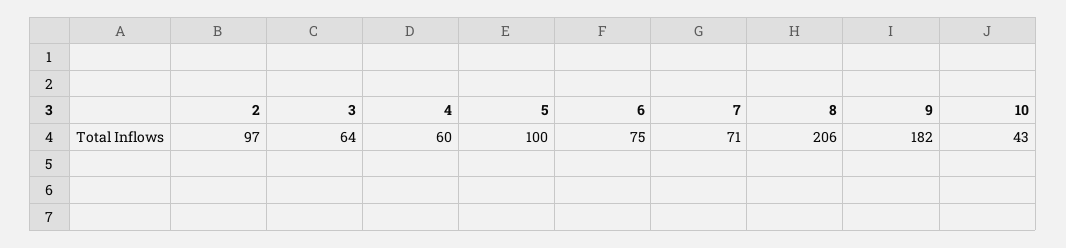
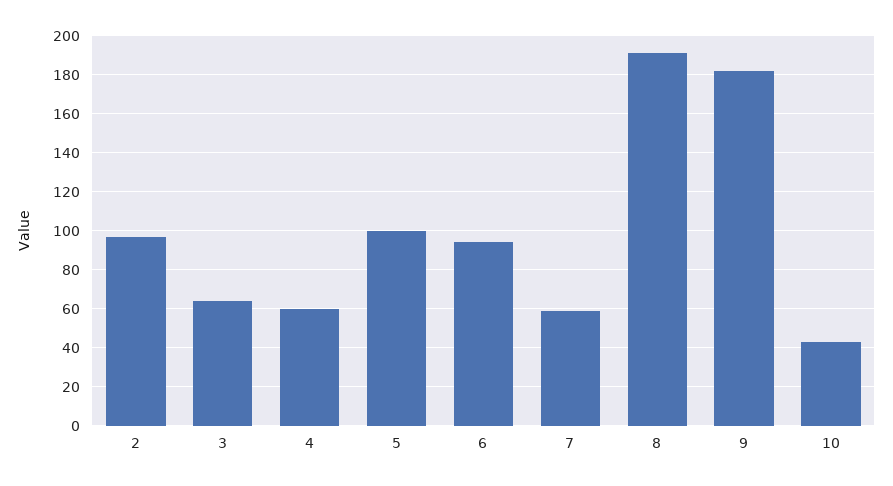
  {
    "2": 97,
    "3": 64,
    "4": 60,
    "5": 100,
-   "6": 75,
+   "6": 95,
-   "7": 71,
+   "7": 60,
-   "8": 206,
+   "8": 190,
    "9": 182,
    "10": 43
  }

